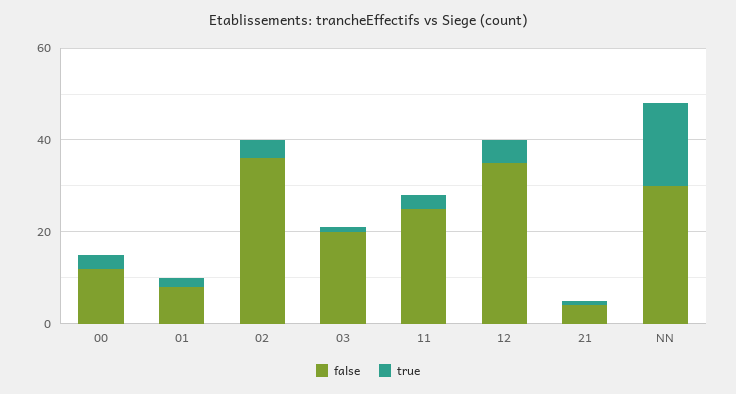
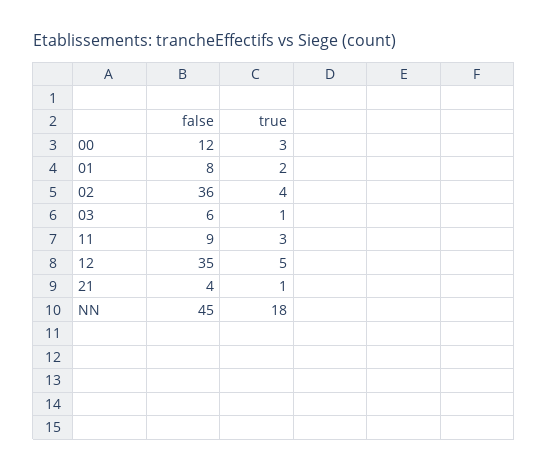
  {
    "false": {
      "00": 12,
      "01": 8,
      "02": 36,
-     "03": 20,
+     "03": 6,
-     "11": 25,
+     "11": 9,
      "12": 35,
      "21": 4,
-     "NN": 30
+     "NN": 45
    },
    "true": {
      "00": 3,
      "01": 2,
      "02": 4,
      "03": 1,
      "11": 3,
      "12": 5,
      "21": 1,
      "NN": 18
    }
  }

